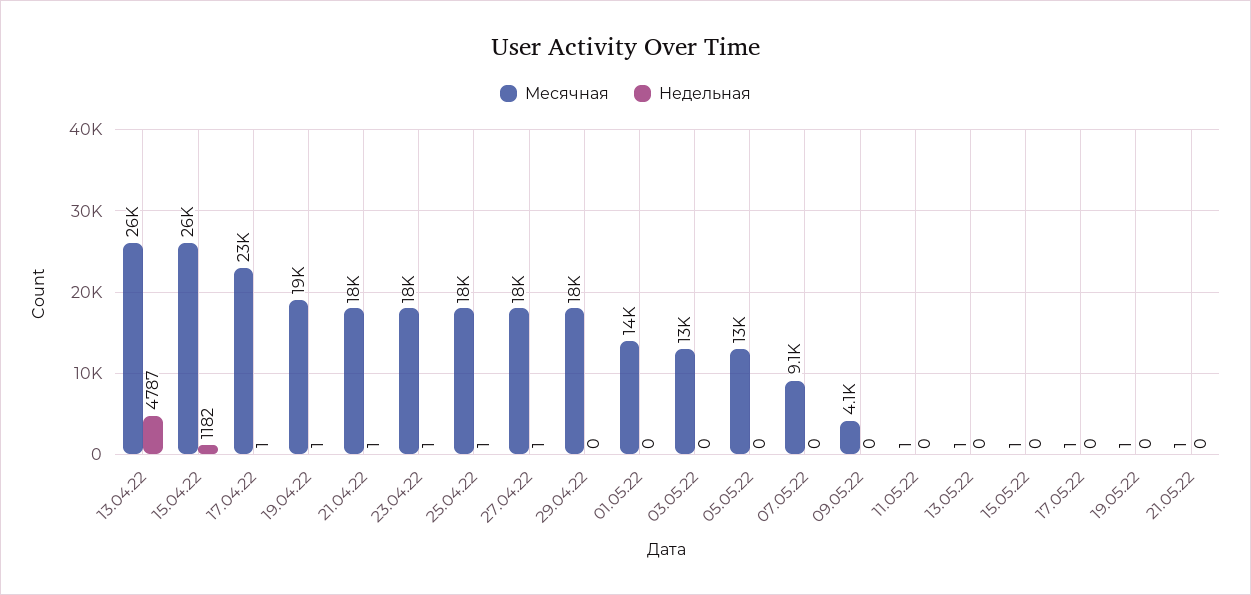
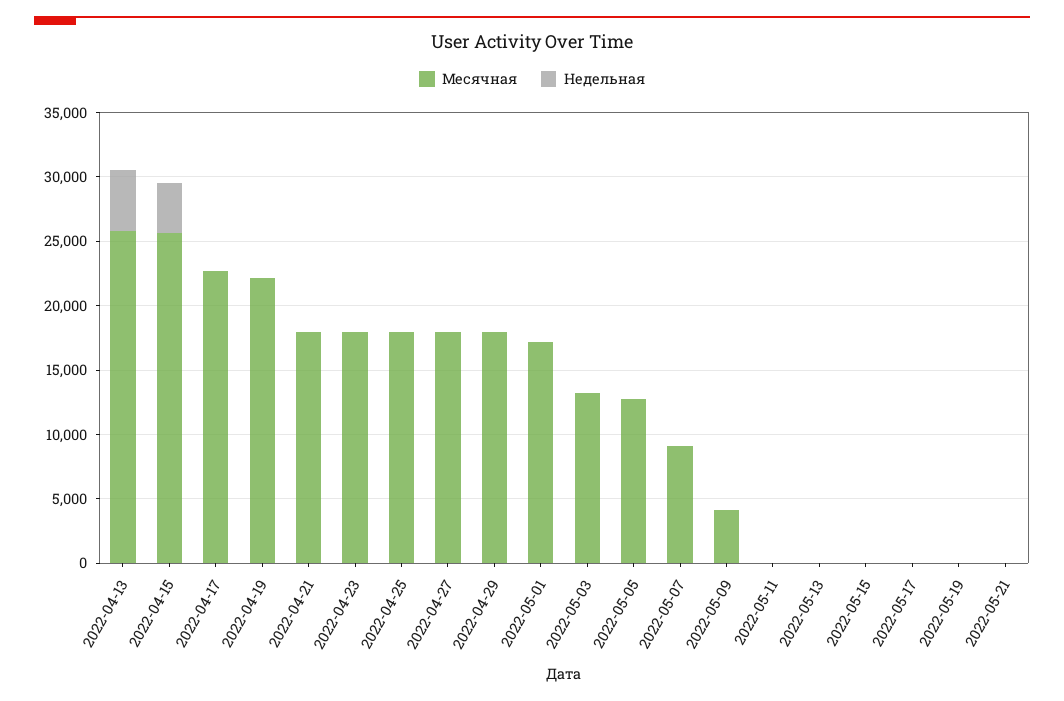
  {
    "Месячная": {
      "13.04.22": 26000,
      "15.04.22": 26000,
      "17.04.22": 23000,
-     "19.04.22": 19000,
+     "19.04.22": 22000,
      "21.04.22": 18000,
      "23.04.22": 18000,
      "25.04.22": 18000,
      "27.04.22": 18000,
      "29.04.22": 18000,
-     "01.05.22": 14000,
+     "01.05.22": 17000,
      "03.05.22": 13000,
      "05.05.22": 13000,
      "07.05.22": 9100,
      "09.05.22": 4100,
      "11.05.22": 1,
      "13.05.22": 1,
      "15.05.22": 1,
      "17.05.22": 1,
      "19.05.22": 1,
      "21.05.22": 1
    },
    "Недельная": {
      "13.04.22": 4787,
-     "15.04.22": 1182,
+     "15.04.22": 4000,
      "17.04.22": 1,
      "19.04.22": 1,
      "21.04.22": 1,
      "23.04.22": 1,
      "25.04.22": 1,
      "27.04.22": 1,
      "29.04.22": 0,
      "01.05.22": 0,
      "03.05.22": 0,
      "05.05.22": 0,
      "07.05.22": 0,
      "09.05.22": 0,
      "11.05.22": 0,
      "13.05.22": 0,
      "15.05.22": 0,
      "17.05.22": 0,
      "19.05.22": 0,
      "21.05.22": 0
    }
  }

